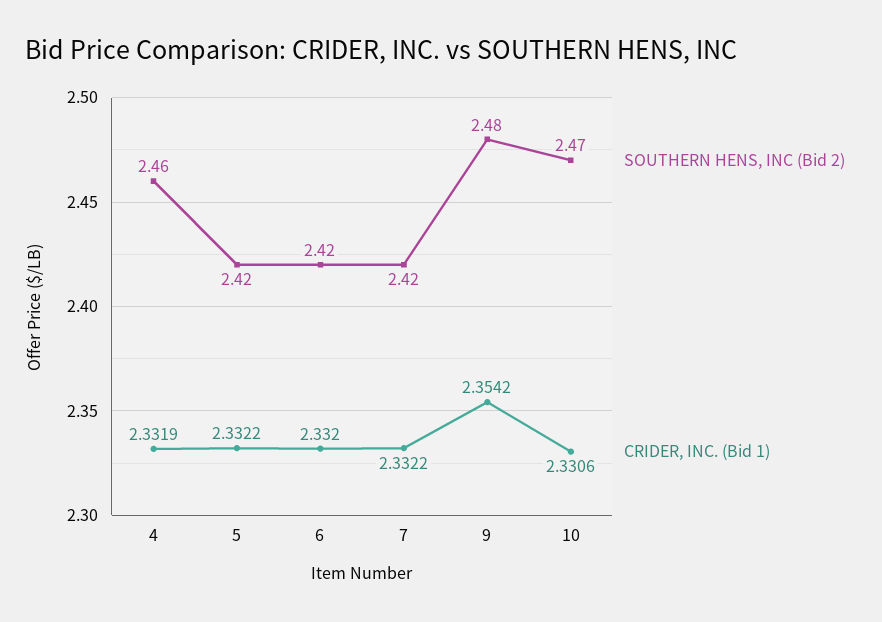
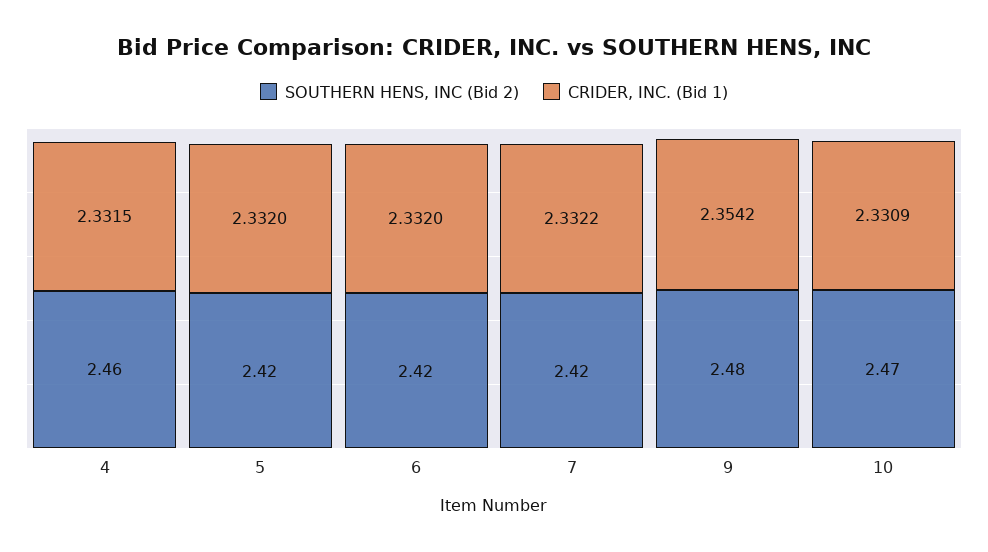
  {
    "SOUTHERN HENS, INC (Bid 2)": {
      "4": 2.46,
      "5": 2.42,
      "6": 2.42,
      "7": 2.42,
      "9": 2.48,
      "10": 2.47
    },
    "CRIDER, INC. (Bid 1)": {
-     "4": 2.3319,
+     "4": 2.3315,
-     "5": 2.3322,
+     "5": 2.332,
      "6": 2.332,
      "7": 2.3322,
      "9": 2.3542,
-     "10": 2.3306
+     "10": 2.3309
    }
  }

